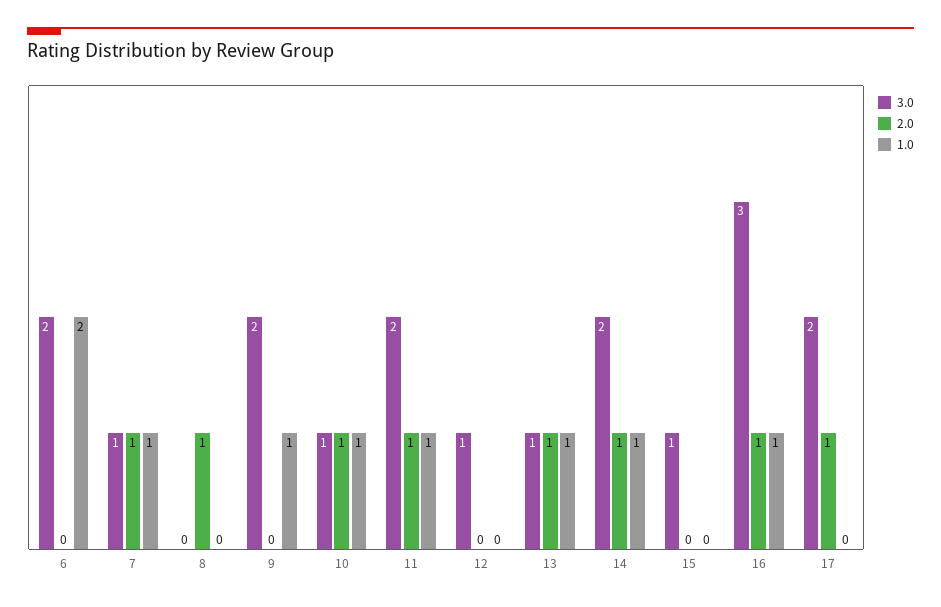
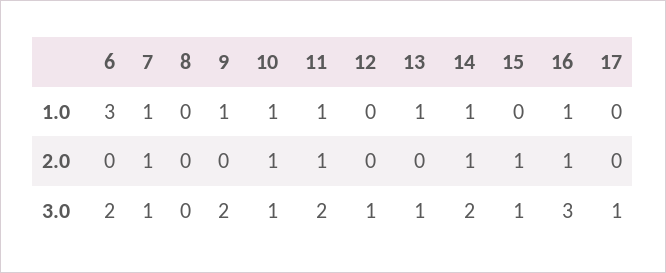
  {
    "3.0": {
      "6": 2,
      "7": 1,
      "8": 0,
      "9": 2,
      "10": 1,
      "11": 2,
      "12": 1,
      "13": 1,
      "14": 2,
      "15": 1,
      "16": 3,
-     "17": 2
+     "17": 1
    },
    "2.0": {
      "6": 0,
      "7": 1,
-     "8": 1,
+     "8": 0,
      "9": 0,
      "10": 1,
      "11": 1,
      "12": 0,
-     "13": 1,
+     "13": 0,
      "14": 1,
-     "15": 0,
+     "15": 1,
      "16": 1,
-     "17": 1
+     "17": 0
    },
    "1.0": {
-     "6": 2,
+     "6": 3,
      "7": 1,
      "8": 0,
      "9": 1,
      "10": 1,
      "11": 1,
      "12": 0,
      "13": 1,
      "14": 1,
      "15": 0,
      "16": 1,
      "17": 0
    }
  }

